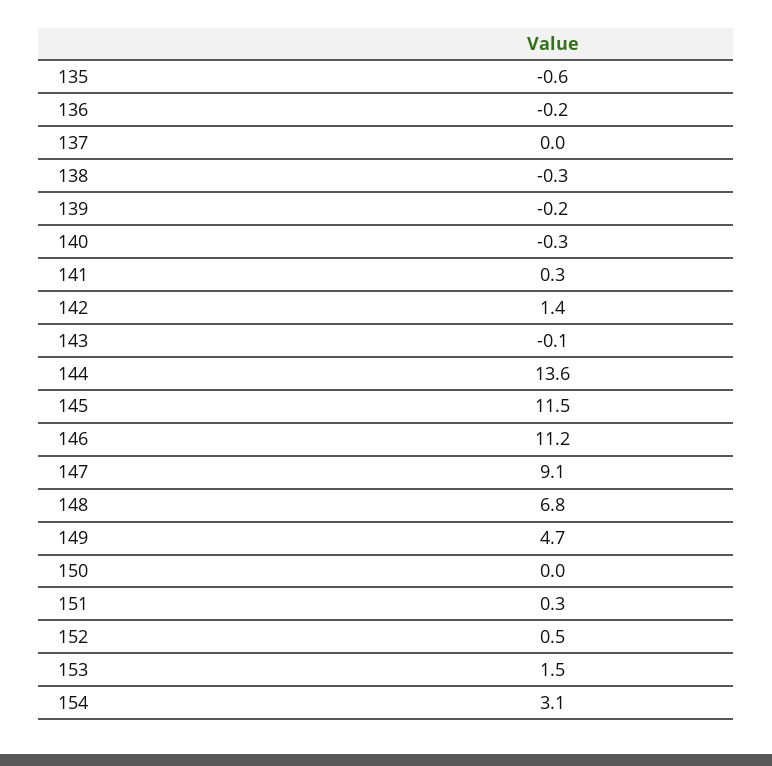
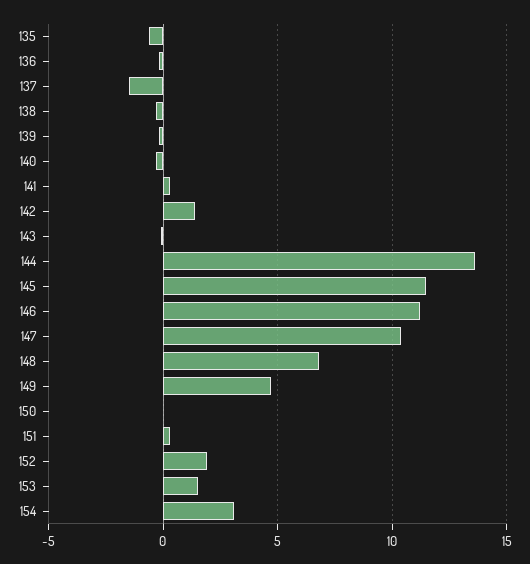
  {
    "135": -0.6,
    "136": -0.2,
-   "137": 0,
+   "137": -1.5,
    "138": -0.3,
    "139": -0.2,
    "140": -0.3,
    "141": 0.3,
    "142": 1.4,
    "143": -0.1,
    "144": 13.6,
    "145": 11.5,
    "146": 11.2,
-   "147": 9.1,
+   "147": 10.5,
    "148": 6.8,
    "149": 4.7,
    "150": 0,
    "151": 0.3,
-   "152": 0.5,
+   "152": 2,
    "153": 1.5,
    "154": 3.1
  }

